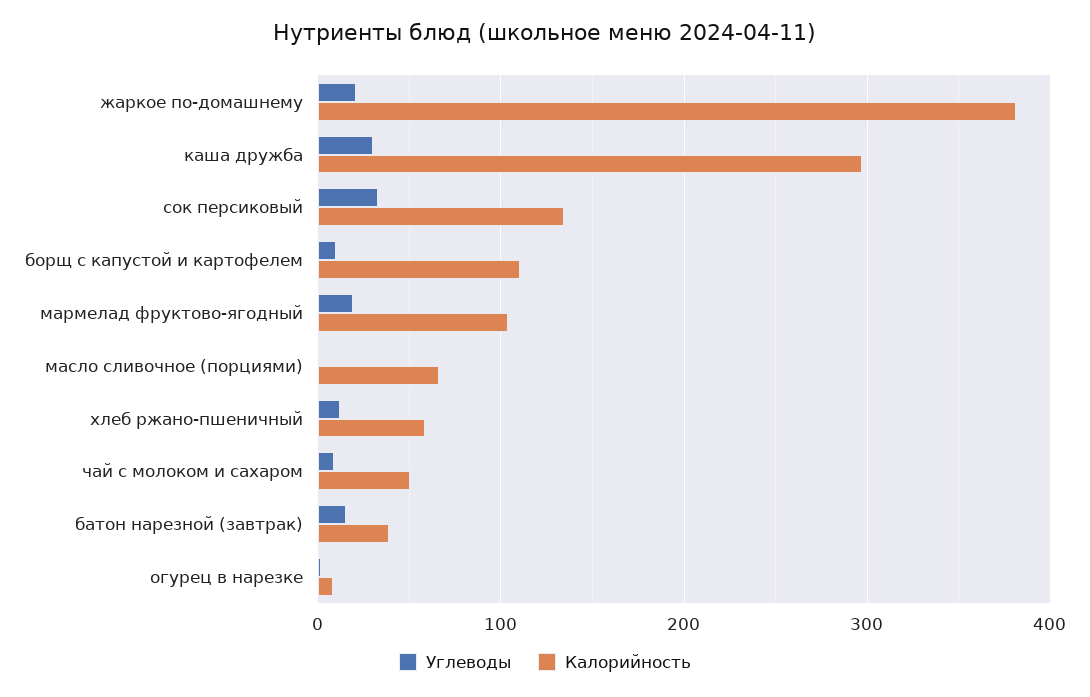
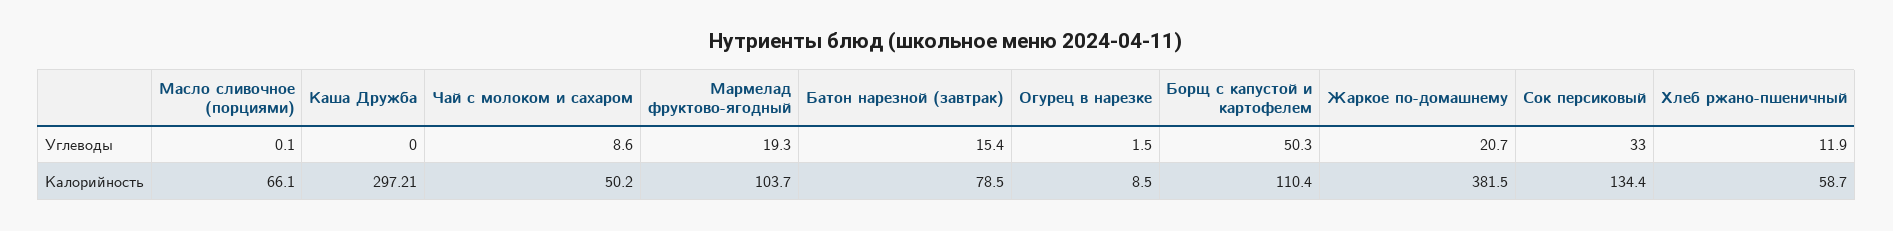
  {
    "Углеводы": {
      "жаркое по-домашнему": 20.7,
-     "каша дружба": 30,
+     "каша дружба": 0,
      "сок персиковый": 33,
-     "борщ с капустой и картофелем": 10,
+     "борщ с капустой и картофелем": 50.3,
      "мармелад фруктово-ягодный": 19.3,
      "масло сливочное (порциями)": 0.1,
      "хлеб ржано-пшеничный": 11.9,
      "чай с молоком и сахаром": 8.6,
      "батон нарезной (завтрак)": 15.4,
      "огурец в нарезке": 1.5
    },
    "Калорийность": {
      "жаркое по-домашнему": 381.5,
      "каша дружба": 297.21,
      "сок персиковый": 134.4,
      "борщ с капустой и картофелем": 110.4,
      "мармелад фруктово-ягодный": 103.7,
      "масло сливочное (порциями)": 66.1,
      "хлеб ржано-пшеничный": 58.7,
      "чай с молоком и сахаром": 50.2,
-     "батон нарезной (завтрак)": 40,
+     "батон нарезной (завтрак)": 78.5,
      "огурец в нарезке": 8.5
    }
  }

